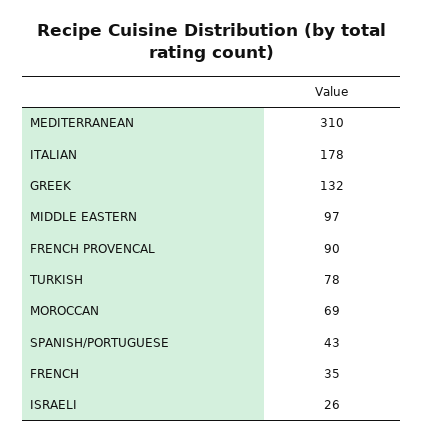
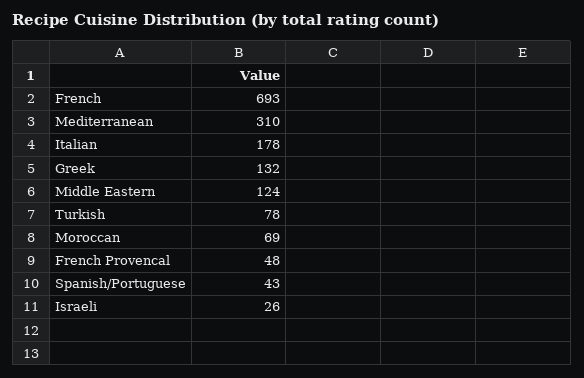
  {
    "MEDITERRANEAN": 310,
    "ITALIAN": 178,
    "GREEK": 132,
-   "MIDDLE EASTERN": 97,
+   "MIDDLE EASTERN": 124,
-   "FRENCH PROVENCAL": 90,
+   "FRENCH PROVENCAL": 48,
    "TURKISH": 78,
    "MOROCCAN": 69,
    "SPANISH/PORTUGUESE": 43,
-   "FRENCH": 35,
+   "FRENCH": 693,
    "ISRAELI": 26
  }

